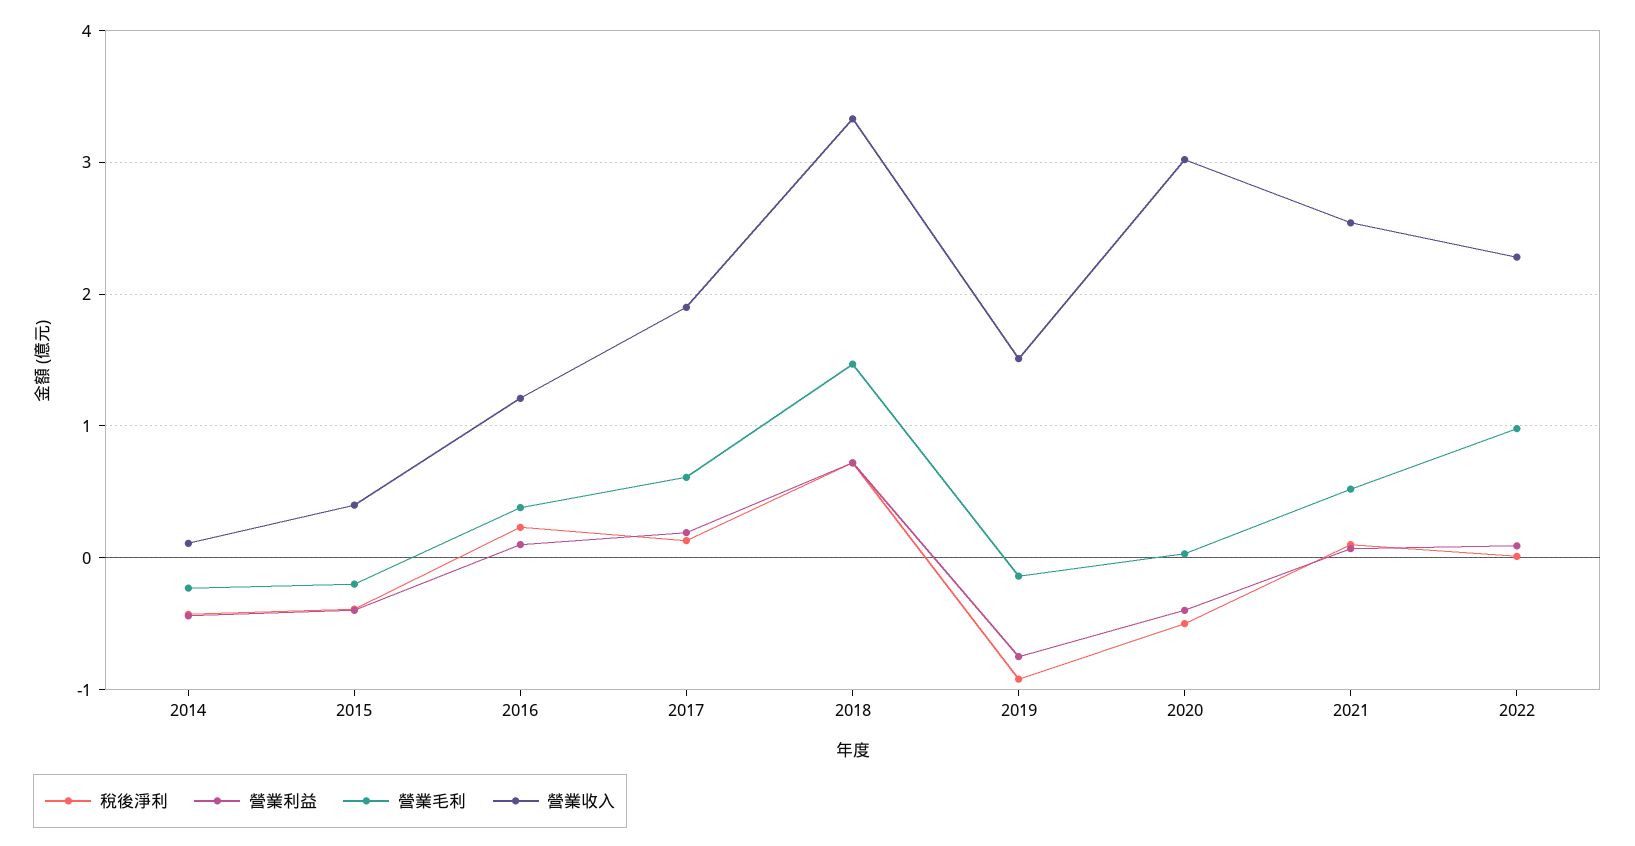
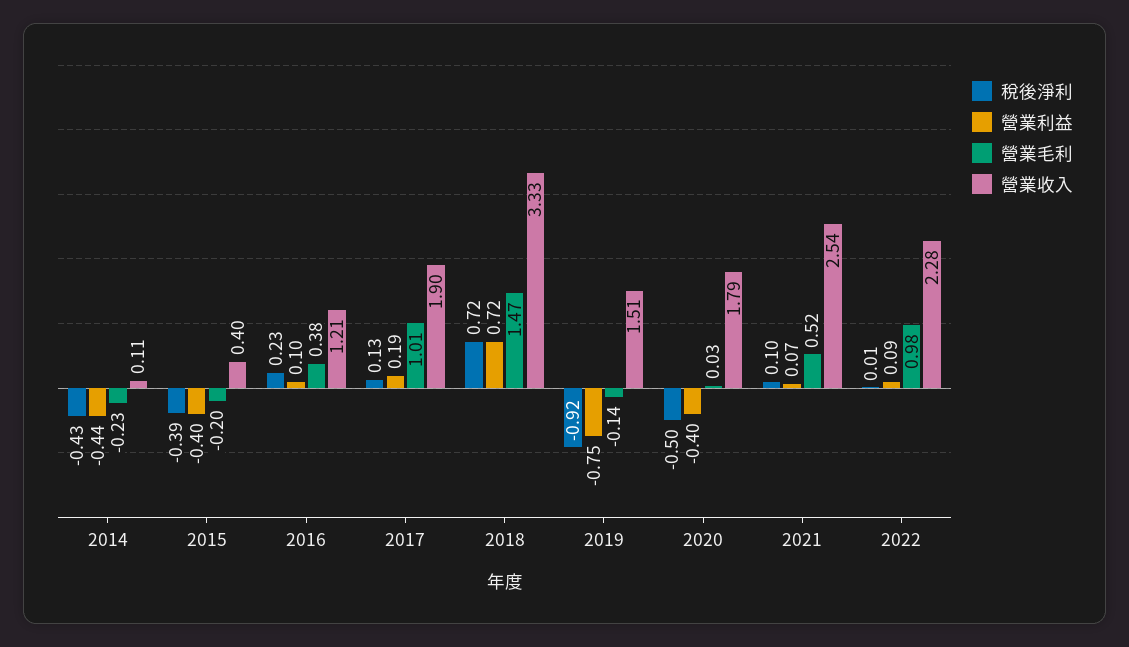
  {
    "稅後淨利": {
      "2014": -0.43,
      "2015": -0.39,
      "2016": 0.23,
      "2017": 0.13,
      "2018": 0.72,
      "2019": -0.92,
      "2020": -0.5,
      "2021": 0.1,
      "2022": 0.01
    },
    "營業利益": {
      "2014": -0.44,
      "2015": -0.4,
      "2016": 0.1,
      "2017": 0.19,
      "2018": 0.72,
      "2019": -0.75,
      "2020": -0.4,
      "2021": 0.07,
      "2022": 0.09
    },
    "營業毛利": {
      "2014": -0.23,
      "2015": -0.2,
      "2016": 0.38,
-     "2017": 0.6,
+     "2017": 1.01,
      "2018": 1.47,
      "2019": -0.14,
      "2020": 0.03,
      "2021": 0.52,
      "2022": 0.98
    },
    "營業收入": {
      "2014": 0.11,
      "2015": 0.4,
      "2016": 1.21,
      "2017": 1.9,
      "2018": 3.33,
      "2019": 1.51,
-     "2020": 3,
+     "2020": 1.79,
      "2021": 2.54,
      "2022": 2.28
    }
  }

